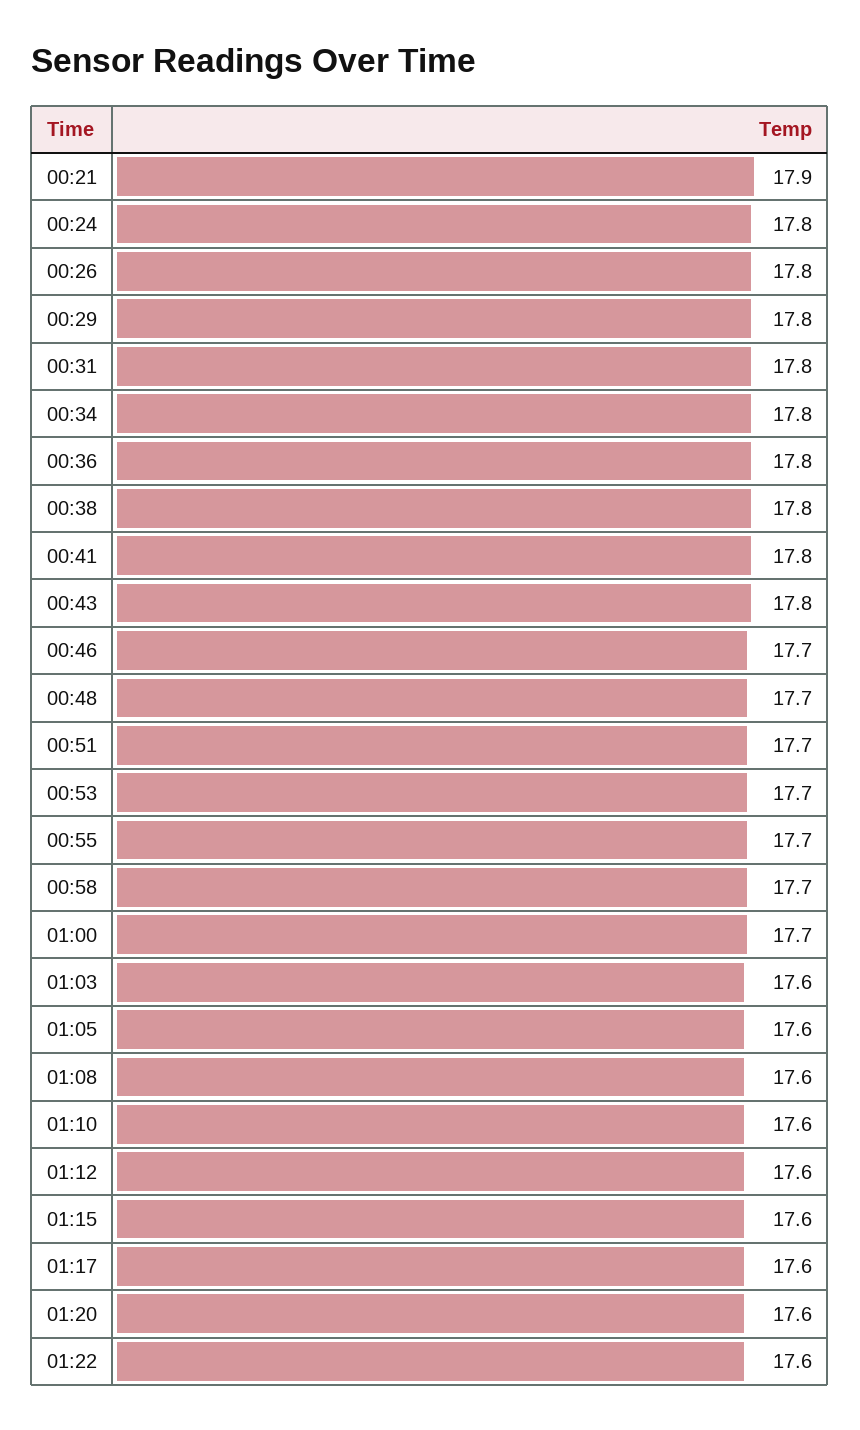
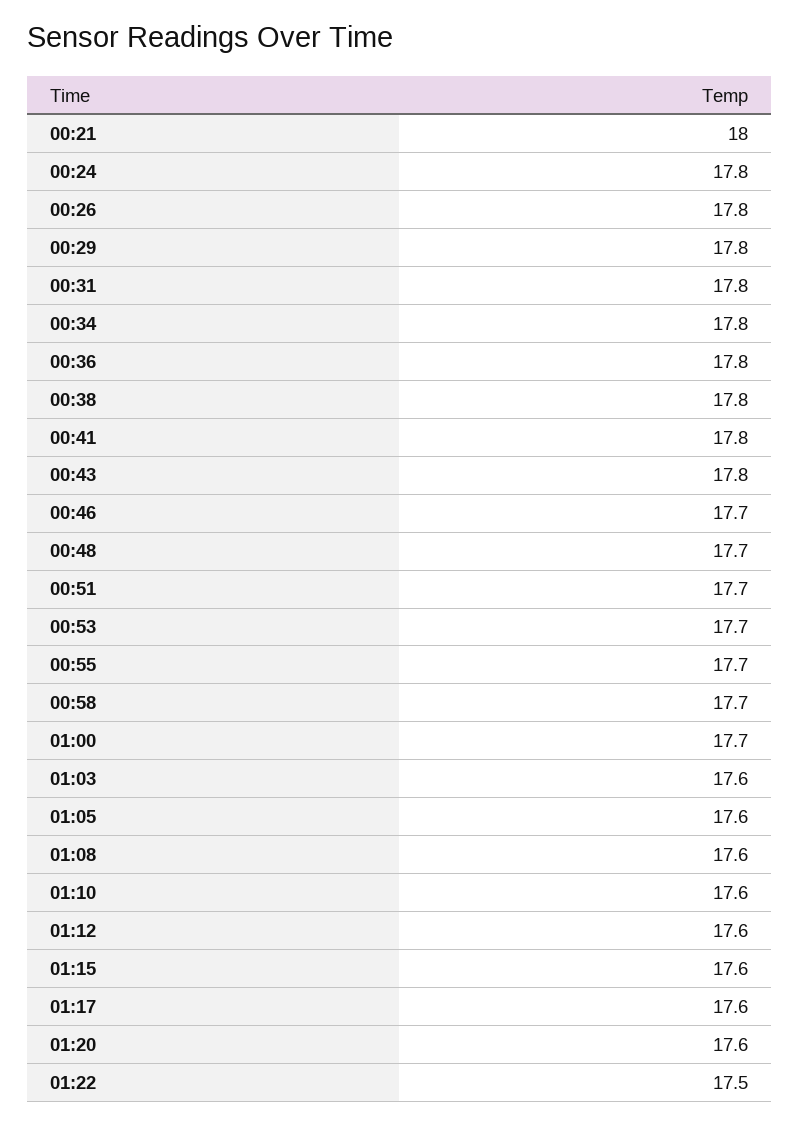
  {
-   "00:21": 17.9,
+   "00:21": 18,
    "00:24": 17.8,
    "00:26": 17.8,
    "00:29": 17.8,
    "00:31": 17.8,
    "00:34": 17.8,
    "00:36": 17.8,
    "00:38": 17.8,
    "00:41": 17.8,
    "00:43": 17.8,
    "00:46": 17.7,
    "00:48": 17.7,
    "00:51": 17.7,
    "00:53": 17.7,
    "00:55": 17.7,
    "00:58": 17.7,
    "01:00": 17.7,
    "01:03": 17.6,
    "01:05": 17.6,
    "01:08": 17.6,
    "01:10": 17.6,
    "01:12": 17.6,
    "01:15": 17.6,
    "01:17": 17.6,
    "01:20": 17.6,
-   "01:22": 17.6
+   "01:22": 17.5
  }

